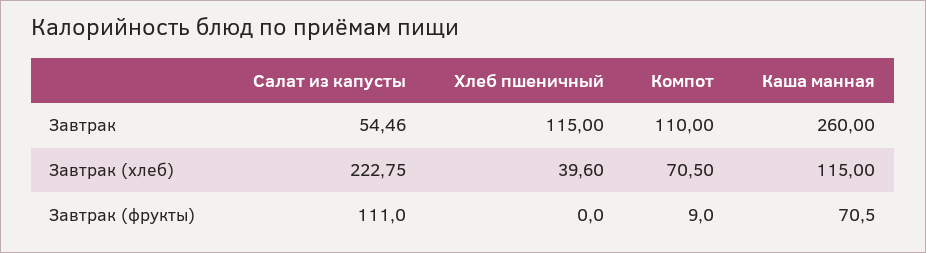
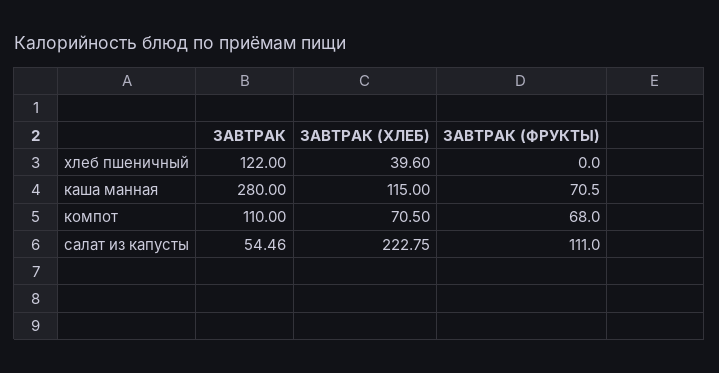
  {
    "Салат из капусты": {
      "Завтрак": 54.46,
      "Завтрак (хлеб)": 222.75,
      "Завтрак (фрукты)": 111
    },
    "Хлеб пшеничный": {
-     "Завтрак": 115,
+     "Завтрак": 122,
      "Завтрак (хлеб)": 39.6,
      "Завтрак (фрукты)": 0
    },
    "Компот": {
      "Завтрак": 110,
      "Завтрак (хлеб)": 70.5,
-     "Завтрак (фрукты)": 9
+     "Завтрак (фрукты)": 68
    },
    "Каша манная": {
-     "Завтрак": 260,
+     "Завтрак": 280,
      "Завтрак (хлеб)": 115,
      "Завтрак (фрукты)": 70.5
    }
  }

